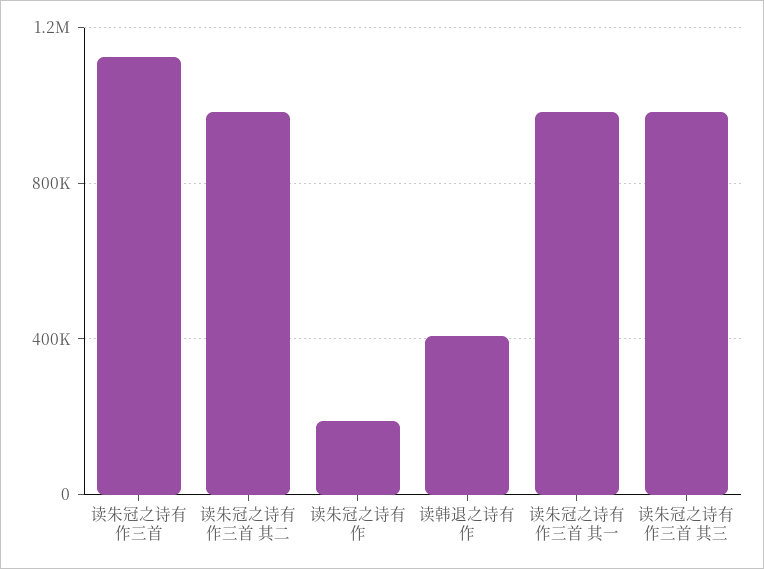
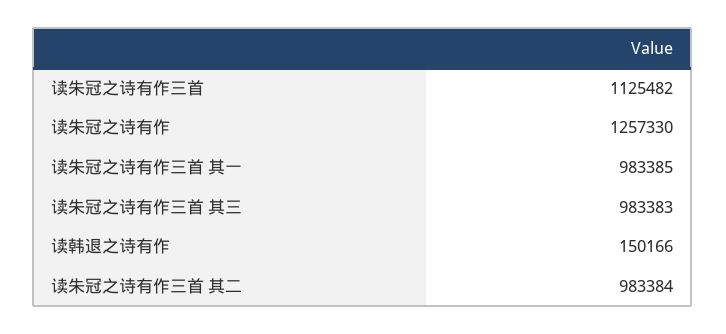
  {
    "读朱冠之诗有作三首": 1125482,
    "读朱冠之诗有作三首 其二": 983384,
-   "读朱冠之诗有作": 200000,
+   "读朱冠之诗有作": 1257330,
-   "读韩退之诗有作": 400000,
+   "读韩退之诗有作": 150166,
    "读朱冠之诗有作三首 其一": 983385,
    "读朱冠之诗有作三首 其三": 983383
  }

